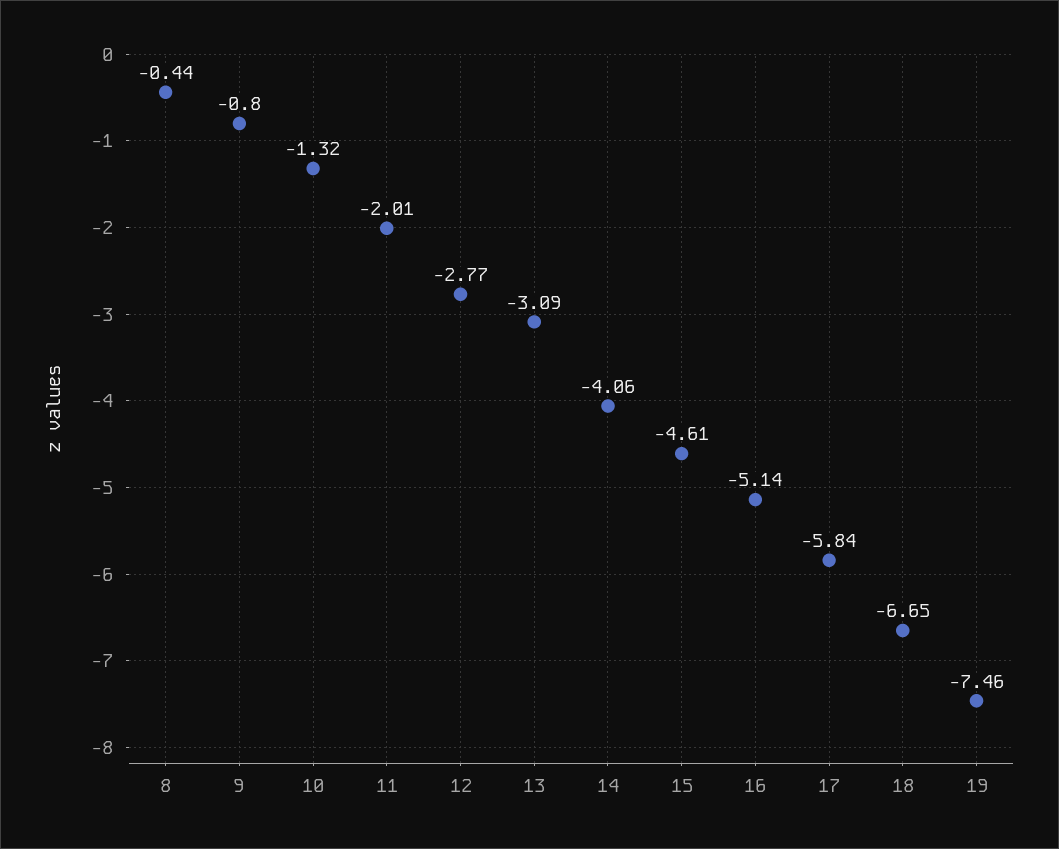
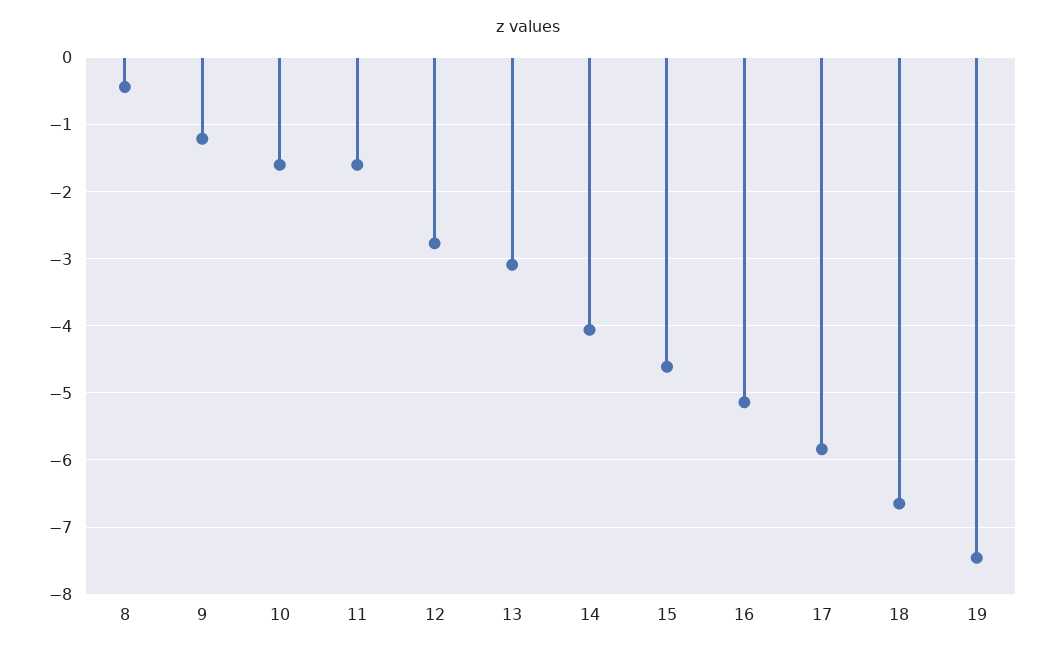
  {
    "8": -0.44,
-   "9": -0.8,
+   "9": -1.2,
-   "10": -1.32,
+   "10": -1.6,
-   "11": -2.01,
+   "11": -1.6,
    "12": -2.77,
    "13": -3.09,
    "14": -4.06,
    "15": -4.61,
    "16": -5.14,
    "17": -5.84,
    "18": -6.65,
    "19": -7.46
  }

